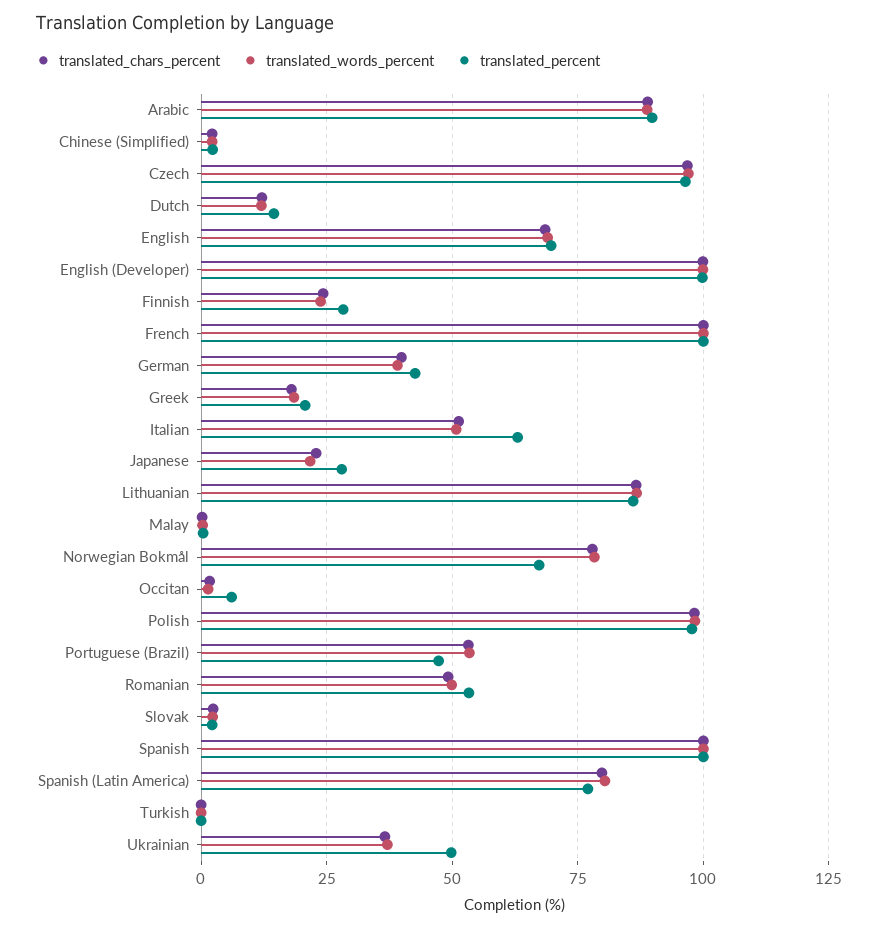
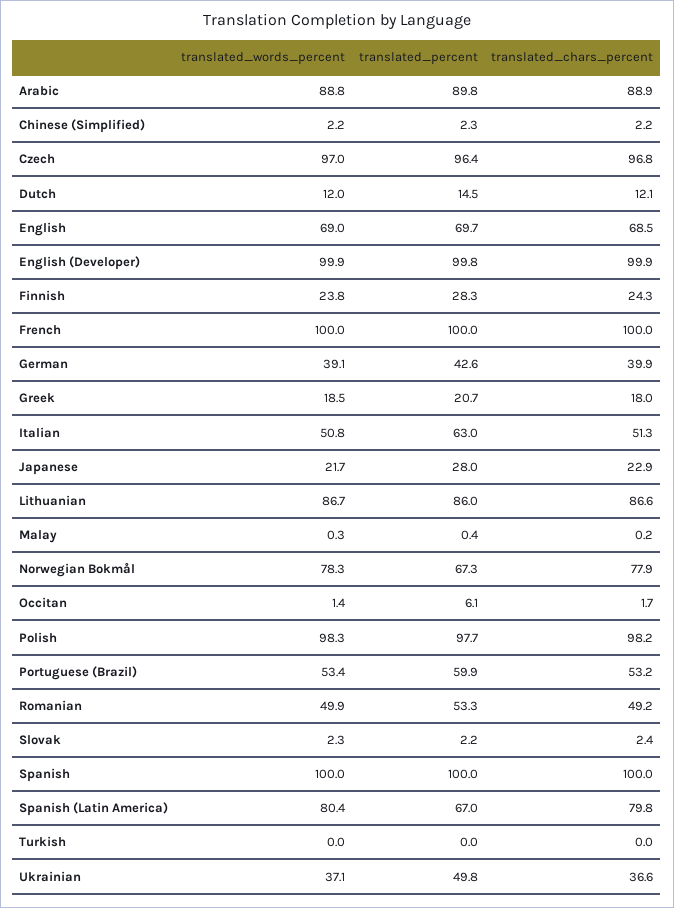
  {
    "translated_chars_percent": {
      "Arabic": 88.9,
      "Chinese (Simplified)": 2.2,
      "Czech": 96.8,
      "Dutch": 12.1,
      "English": 68.5,
      "English (Developer)": 99.9,
      "Finnish": 24.3,
      "French": 100,
      "German": 39.9,
      "Greek": 18,
      "Italian": 51.3,
      "Japanese": 22.9,
      "Lithuanian": 86.6,
      "Malay": 0.2,
      "Norwegian Bokmål": 77.9,
      "Occitan": 1.7,
      "Polish": 98.2,
      "Portuguese (Brazil)": 53.2,
      "Romanian": 49.2,
      "Slovak": 2.4,
      "Spanish": 100,
      "Spanish (Latin America)": 79.8,
      "Turkish": 0,
      "Ukrainian": 36.6
    },
    "translated_words_percent": {
      "Arabic": 88.8,
      "Chinese (Simplified)": 2.2,
      "Czech": 97,
      "Dutch": 12,
      "English": 69,
      "English (Developer)": 99.9,
      "Finnish": 23.8,
      "French": 100,
      "German": 39.1,
      "Greek": 18.5,
      "Italian": 50.8,
      "Japanese": 21.7,
      "Lithuanian": 86.7,
      "Malay": 0.3,
      "Norwegian Bokmål": 78.3,
      "Occitan": 1.4,
      "Polish": 98.3,
      "Portuguese (Brazil)": 53.4,
      "Romanian": 49.9,
      "Slovak": 2.3,
      "Spanish": 100,
      "Spanish (Latin America)": 80.4,
      "Turkish": 0,
      "Ukrainian": 37.1
    },
    "translated_percent": {
      "Arabic": 89.8,
      "Chinese (Simplified)": 2.3,
      "Czech": 96.4,
      "Dutch": 14.5,
      "English": 69.7,
      "English (Developer)": 99.8,
      "Finnish": 28.3,
      "French": 100,
      "German": 42.6,
      "Greek": 20.7,
      "Italian": 63,
      "Japanese": 28,
      "Lithuanian": 86,
      "Malay": 0.4,
      "Norwegian Bokmål": 67.3,
      "Occitan": 6.1,
      "Polish": 97.7,
-     "Portuguese (Brazil)": 47.5,
+     "Portuguese (Brazil)": 59.9,
      "Romanian": 53.3,
      "Slovak": 2.2,
      "Spanish": 100,
-     "Spanish (Latin America)": 77.5,
+     "Spanish (Latin America)": 67,
      "Turkish": 0,
      "Ukrainian": 49.8
    }
  }

